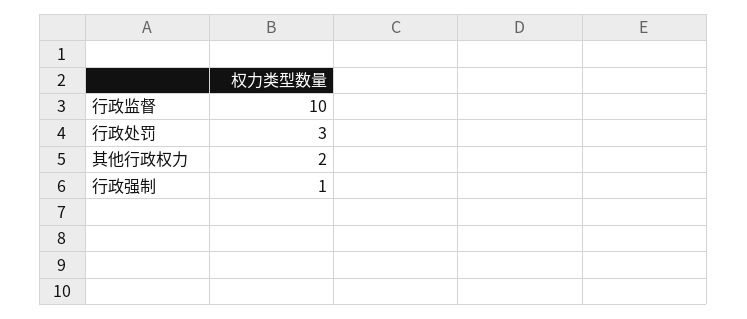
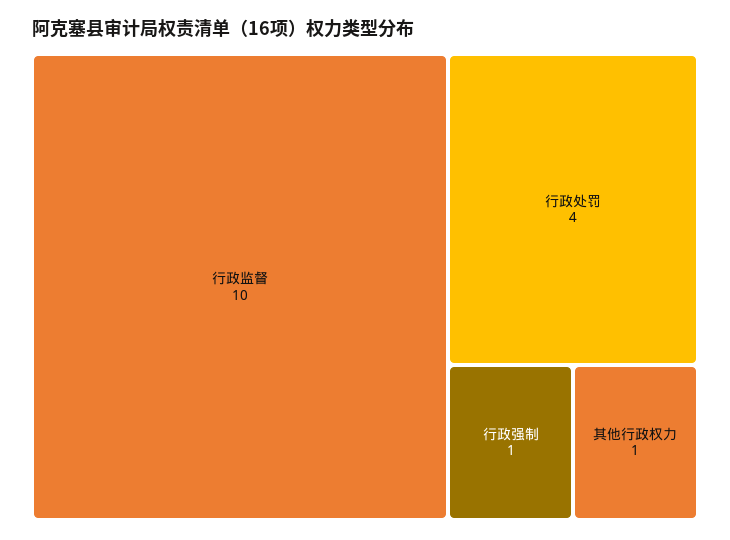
  {
    "行政监督": 10,
-   "行政处罚": 3,
+   "行政处罚": 4,
-   "其他行政权力": 2,
+   "其他行政权力": 1,
    "行政强制": 1
  }

